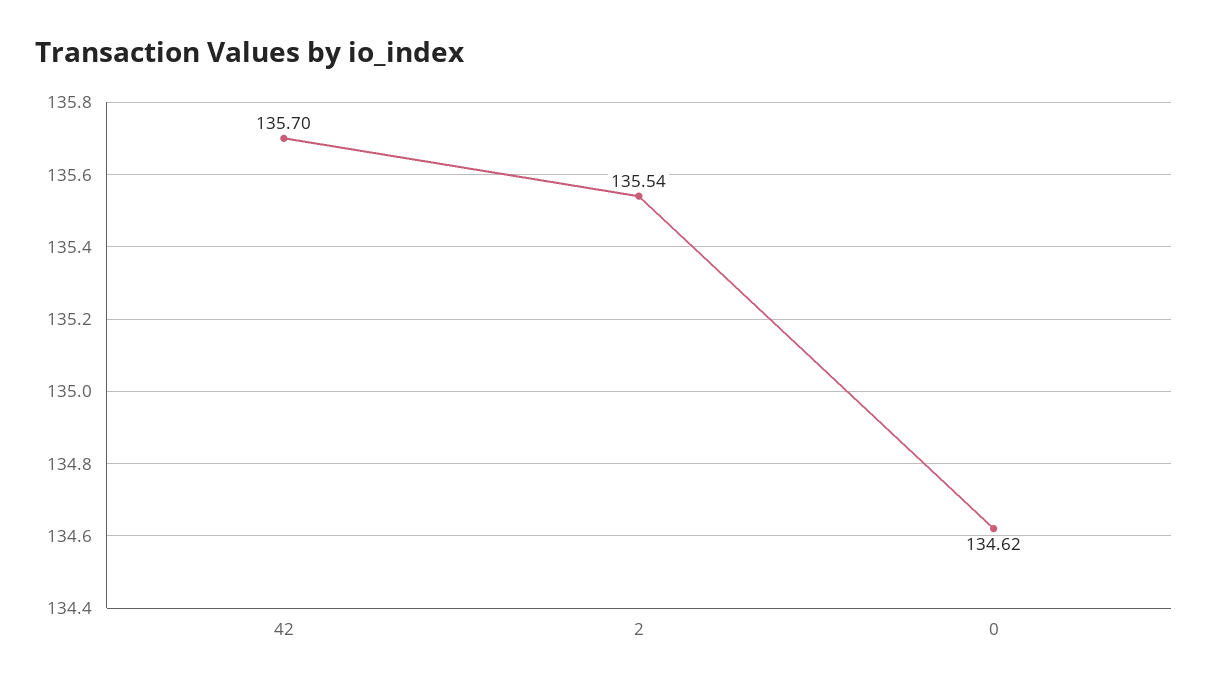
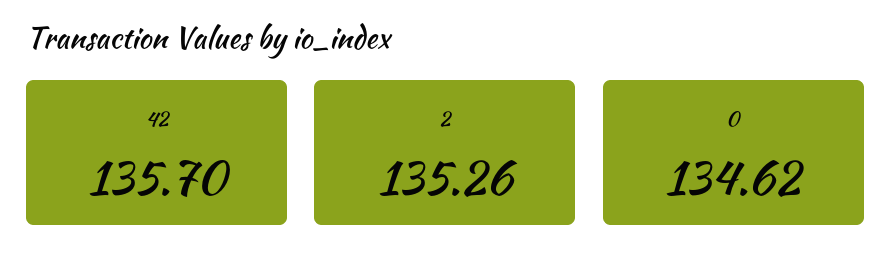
  {
    "42": 135.7,
-   "2": 135.54,
+   "2": 135.26,
    "0": 134.62
  }

